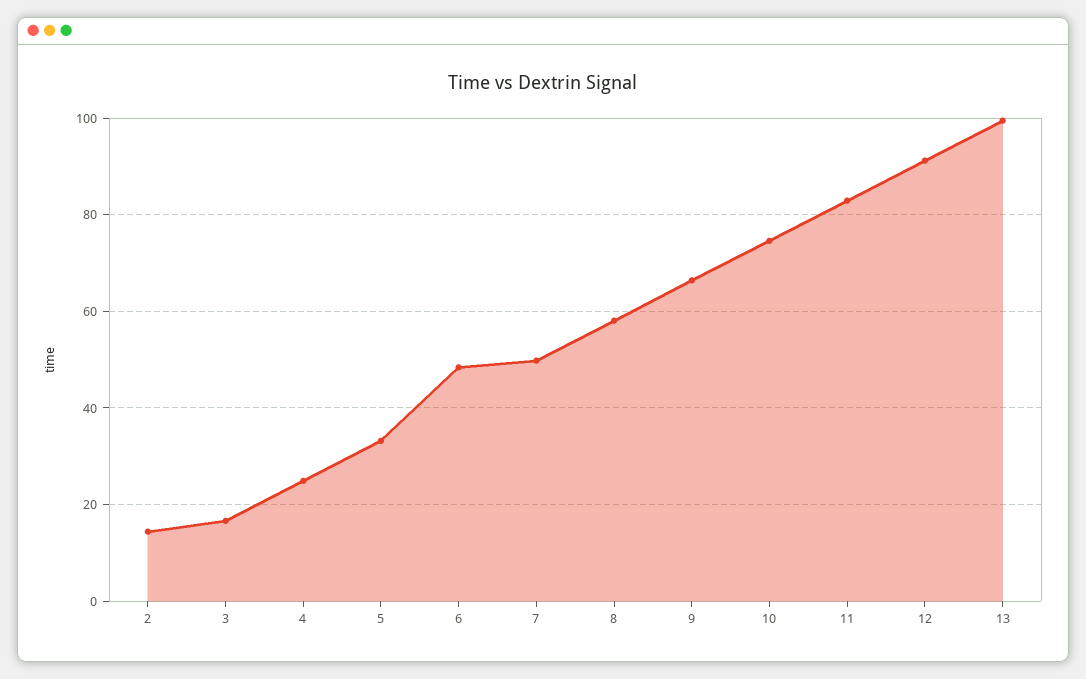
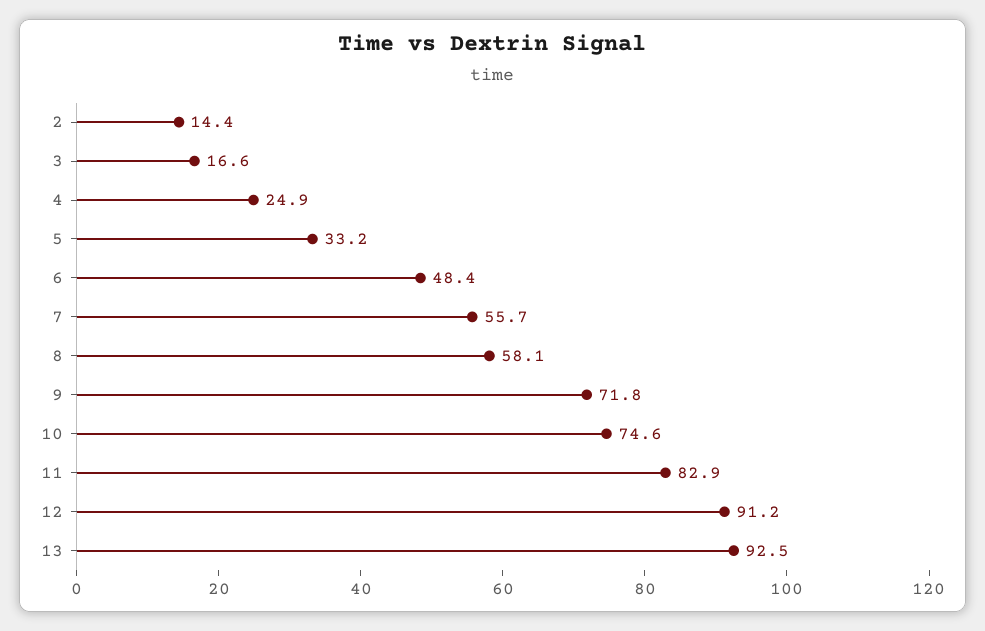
  {
    "2": 14.4,
    "3": 16.6,
    "4": 24.9,
    "5": 33.2,
    "6": 48.4,
-   "7": 50,
+   "7": 55.7,
    "8": 58.1,
-   "9": 66,
+   "9": 71.8,
    "10": 74.6,
    "11": 82.9,
    "12": 91.2,
-   "13": 100
+   "13": 92.5
  }

